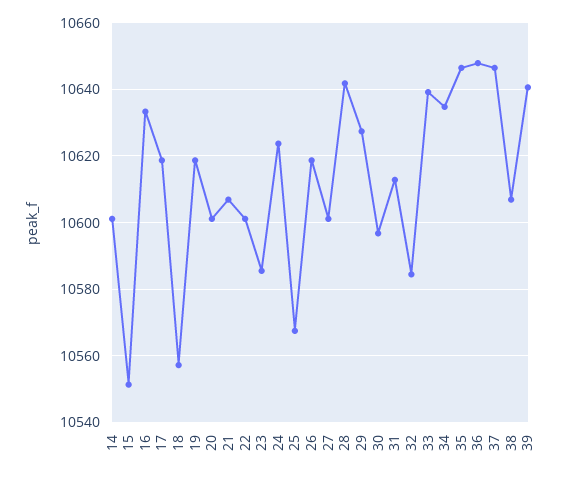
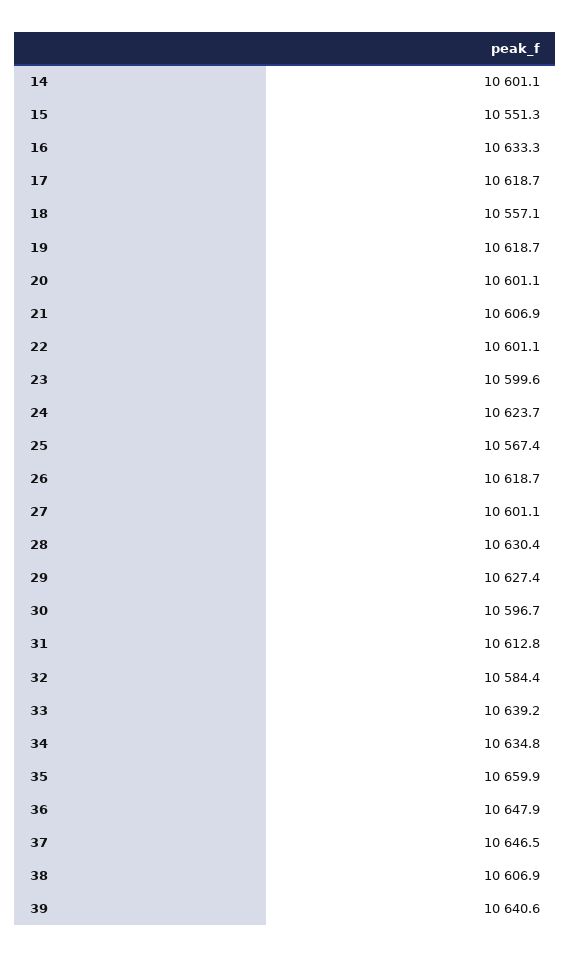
  {
    "14": 10601.1,
    "15": 10551.3,
    "16": 10633.3,
    "17": 10618.7,
    "18": 10557.1,
    "19": 10618.7,
    "20": 10601.1,
    "21": 10606.9,
    "22": 10601.1,
-   "23": 10586,
+   "23": 10599.6,
    "24": 10623.7,
    "25": 10567.4,
    "26": 10618.7,
    "27": 10601.1,
-   "28": 10642,
+   "28": 10630.4,
    "29": 10627.4,
    "30": 10596.7,
    "31": 10612.8,
    "32": 10584.4,
    "33": 10639.2,
    "34": 10634.8,
-   "35": 10646,
+   "35": 10659.9,
    "36": 10647.9,
    "37": 10646.5,
    "38": 10606.9,
    "39": 10640.6
  }

